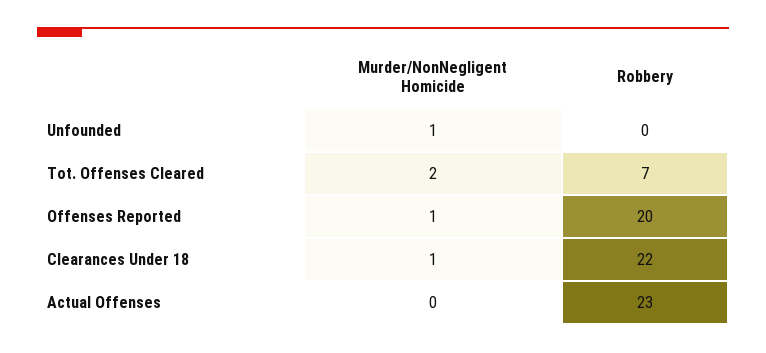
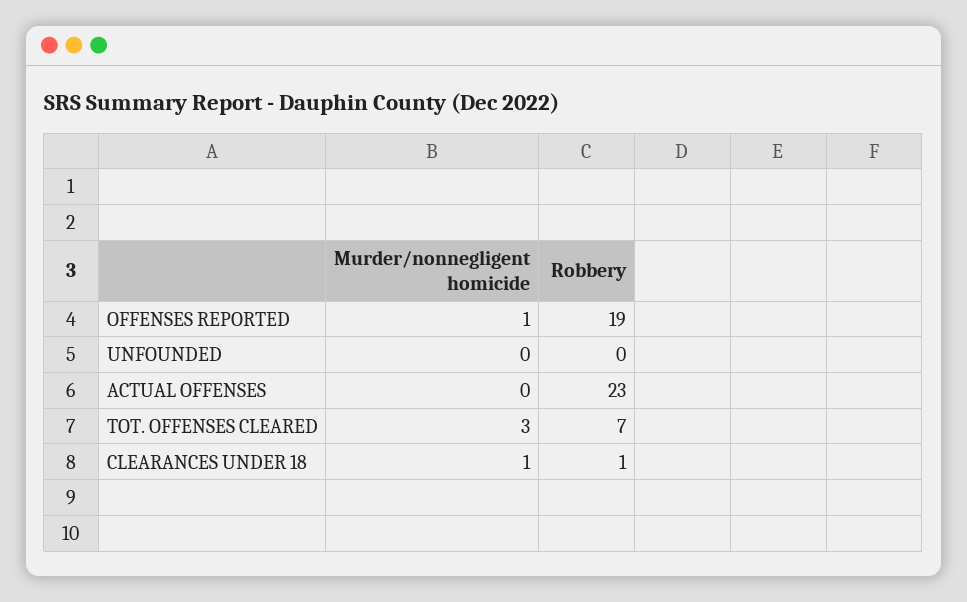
  {
    "Murder/NonNegligent Homicide": {
-     "Unfounded": 1,
+     "Unfounded": 0,
-     "Tot. Offenses Cleared": 2,
+     "Tot. Offenses Cleared": 3,
      "Offenses Reported": 1,
      "Clearances Under 18": 1,
      "Actual Offenses": 0
    },
    "Robbery": {
      "Unfounded": 0,
      "Tot. Offenses Cleared": 7,
-     "Offenses Reported": 20,
+     "Offenses Reported": 19,
-     "Clearances Under 18": 22,
+     "Clearances Under 18": 1,
      "Actual Offenses": 23
    }
  }

